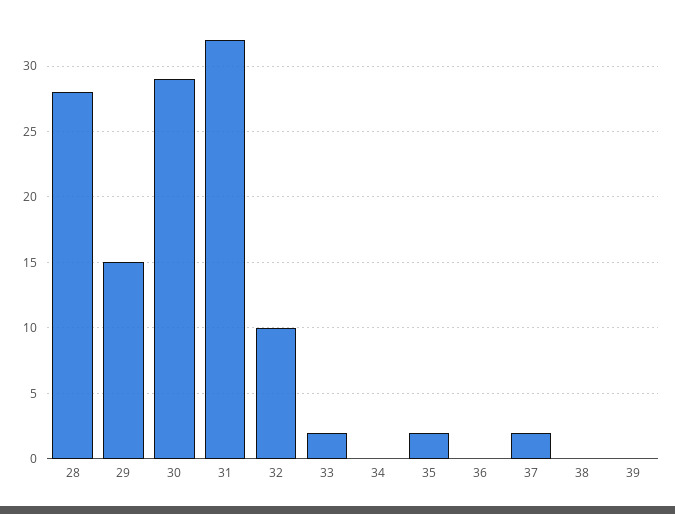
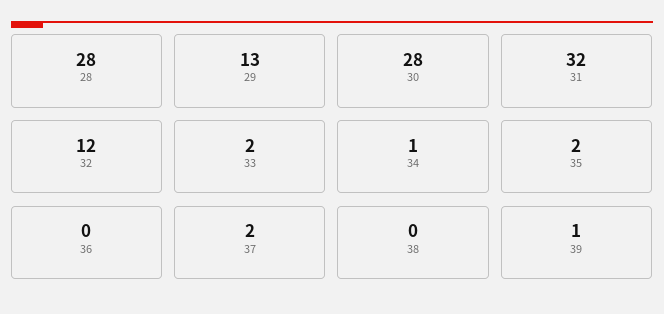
  {
    "28": 28,
-   "29": 15,
+   "29": 13,
-   "30": 29,
+   "30": 28,
    "31": 32,
-   "32": 10,
+   "32": 12,
    "33": 2,
-   "34": 0,
+   "34": 1,
    "35": 2,
    "36": 0,
    "37": 2,
    "38": 0,
-   "39": 0
+   "39": 1
  }

